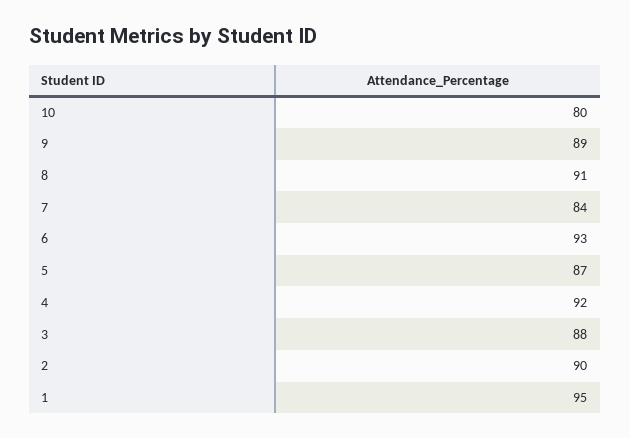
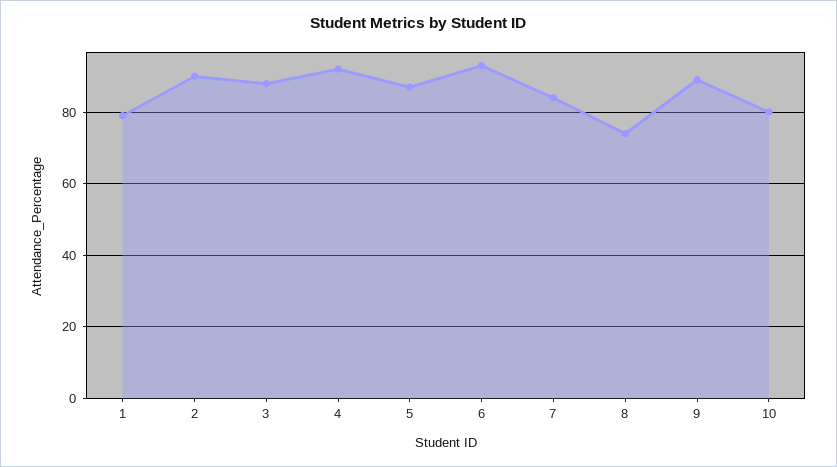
  {
    "10": 80,
    "9": 89,
-   "8": 91,
+   "8": 75,
    "7": 84,
    "6": 93,
    "5": 87,
    "4": 92,
    "3": 88,
    "2": 90,
-   "1": 95
+   "1": 80
  }

